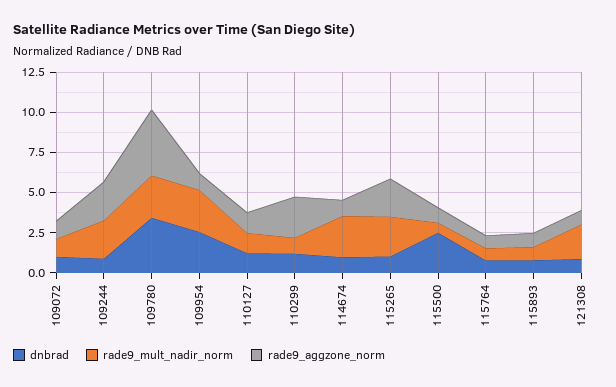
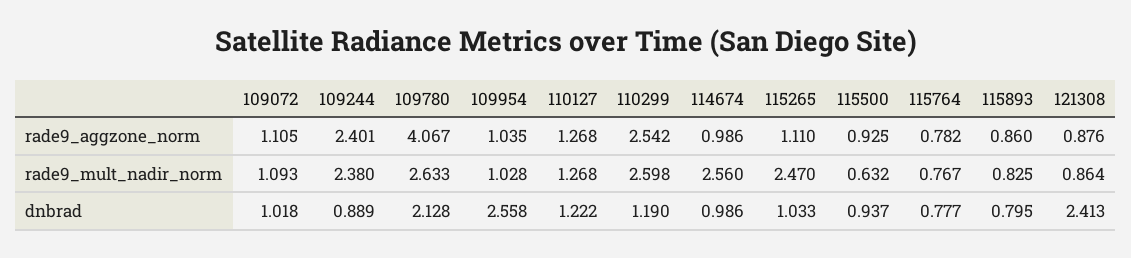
  {
    "dnbrad": {
      "109072": 1.018,
      "109244": 0.889,
-     "109780": 3.5,
+     "109780": 2.128,
      "109954": 2.558,
      "110127": 1.222,
      "110299": 1.19,
      "114674": 0.986,
      "115265": 1.033,
-     "115500": 2.5,
+     "115500": 0.937,
      "115764": 0.777,
      "115893": 0.795,
-     "121308": 1
+     "121308": 2.413
    },
    "rade9_mult_nadir_norm": {
      "109072": 1.093,
      "109244": 2.38,
      "109780": 2.633,
-     "109954": 2.5,
+     "109954": 1.028,
      "110127": 1.268,
-     "110299": 1,
+     "110299": 2.598,
      "114674": 2.56,
      "115265": 2.47,
      "115500": 0.632,
      "115764": 0.767,
      "115893": 0.825,
-     "121308": 2
+     "121308": 0.864
    },
    "rade9_aggzone_norm": {
      "109072": 1.105,
      "109244": 2.401,
      "109780": 4.067,
      "109954": 1.035,
      "110127": 1.268,
      "110299": 2.542,
      "114674": 0.986,
-     "115265": 2.5,
+     "115265": 1.11,
      "115500": 0.925,
      "115764": 0.782,
      "115893": 0.86,
      "121308": 0.876
    }
  }

